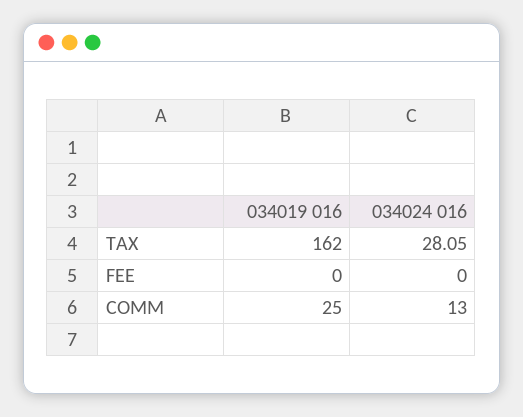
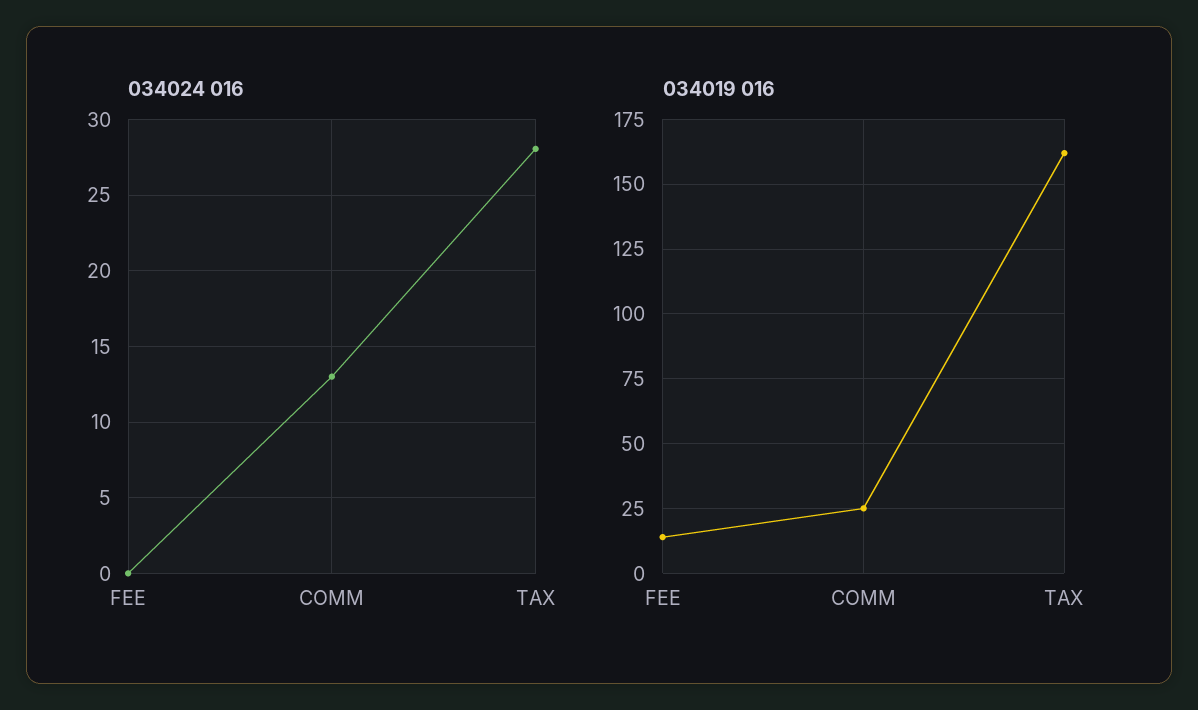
  {
    "034019 016": {
      "TAX": 162,
-     "FEE": 0,
+     "FEE": 15,
      "COMM": 25
    },
    "034024 016": {
      "TAX": 28.05,
      "FEE": 0,
      "COMM": 13
    }
  }

